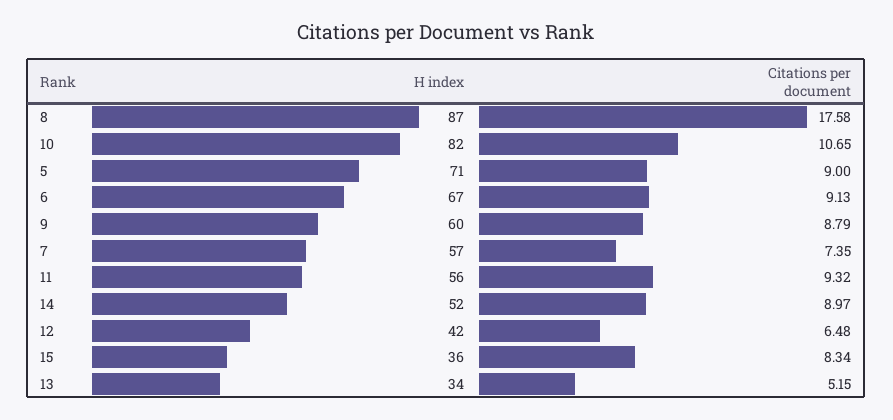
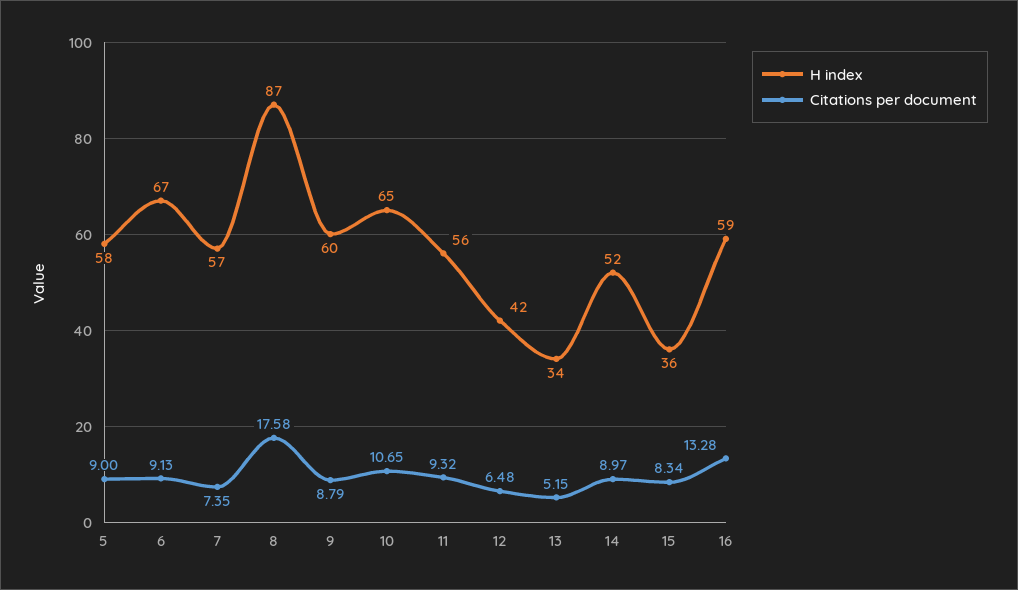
  {
    "H index": {
      "8": 87,
-     "10": 82,
+     "10": 65,
-     "5": 71,
+     "5": 58,
      "6": 67,
      "9": 60,
      "7": 57,
      "11": 56,
      "14": 52,
      "12": 42,
      "15": 36,
-     "13": 34
+     "13": 34,
+     "16": 59
    },
    "Citations per document": {
      "8": 17.58,
      "10": 10.65,
      "5": 9,
      "6": 9.13,
      "9": 8.79,
      "7": 7.35,
      "11": 9.32,
      "14": 8.97,
      "12": 6.48,
      "15": 8.34,
-     "13": 5.15
+     "13": 5.15,
+     "16": 13.28
    }
  }

